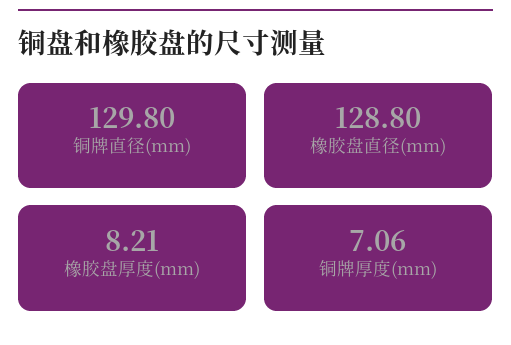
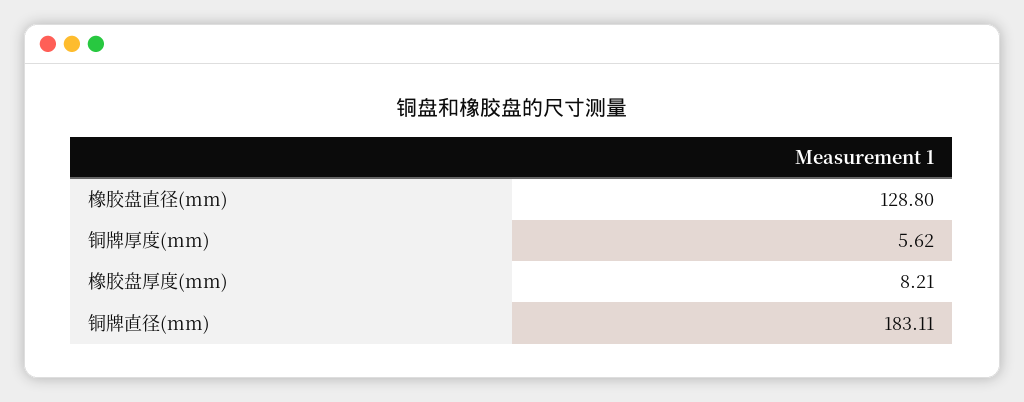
  {
-   "铜牌直径(mm)": 129.8,
+   "铜牌直径(mm)": 183.11,
    "橡胶盘直径(mm)": 128.8,
    "橡胶盘厚度(mm)": 8.21,
-   "铜牌厚度(mm)": 7.06
+   "铜牌厚度(mm)": 5.62
  }

